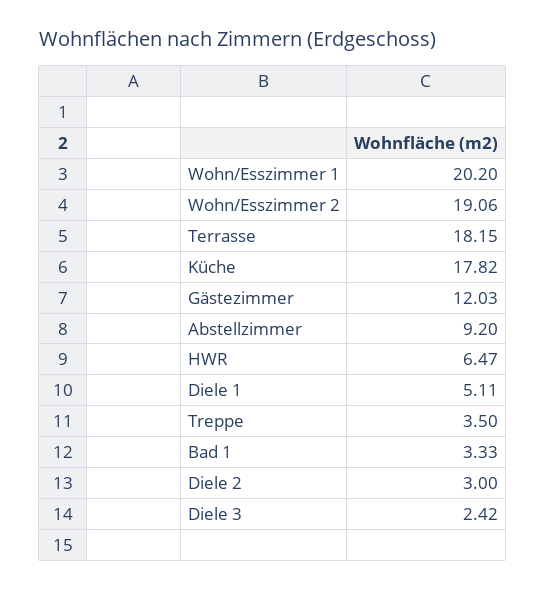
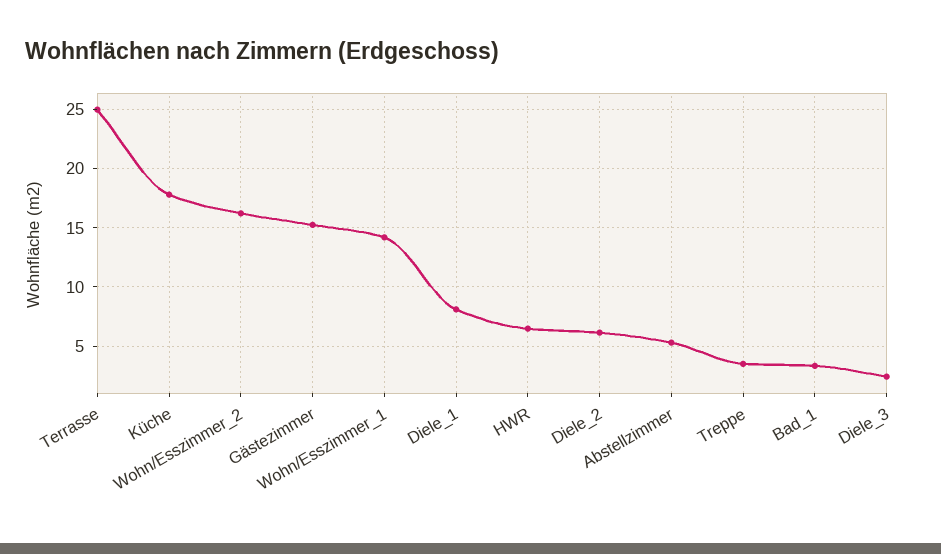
  {
-   "Wohn/Esszimmer 1": 20.2,
+   "Wohn/Esszimmer 1": 14,
-   "Wohn/Esszimmer 2": 19.06,
+   "Wohn/Esszimmer 2": 16,
-   "Terrasse": 18.15,
+   "Terrasse": 25,
    "Küche": 17.82,
-   "Gästezimmer": 12.03,
+   "Gästezimmer": 15,
-   "Abstellzimmer": 9.2,
+   "Abstellzimmer": 5,
    "HWR": 6.47,
-   "Diele 1": 5.11,
+   "Diele 1": 8,
    "Treppe": 3.5,
    "Bad 1": 3.33,
-   "Diele 2": 3,
+   "Diele 2": 6,
    "Diele 3": 2.42
  }

